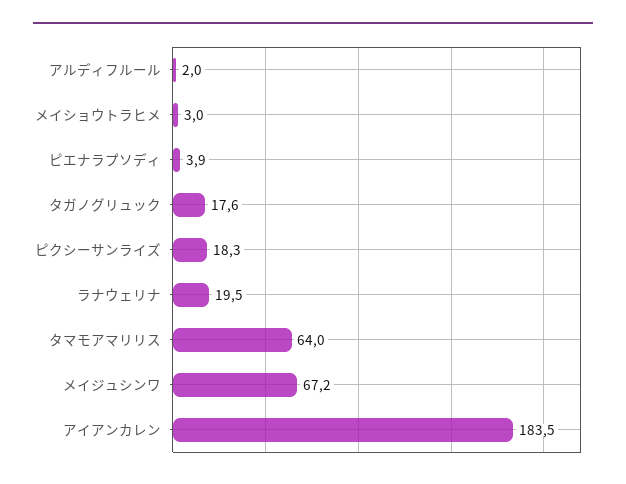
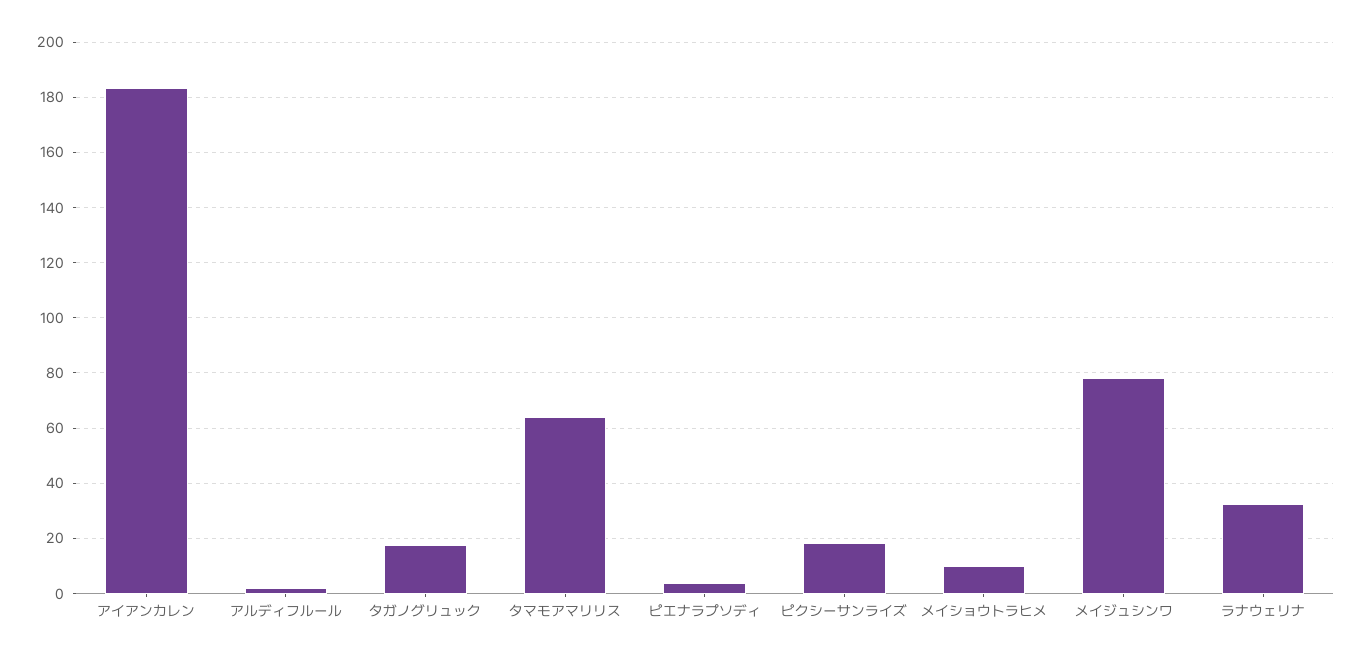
  {
    "アルディフルール": 2,
-   "メイショウトラヒメ": 3,
+   "メイショウトラヒメ": 10,
    "ピエナラプソディ": 3.9,
    "タガノグリュック": 17.6,
    "ピクシーサンライズ": 18.3,
-   "ラナウェリナ": 19.5,
+   "ラナウェリナ": 32.5,
    "タマモアマリリス": 64,
-   "メイジュシンワ": 67.2,
+   "メイジュシンワ": 77.5,
    "アイアンカレン": 183.5
  }

